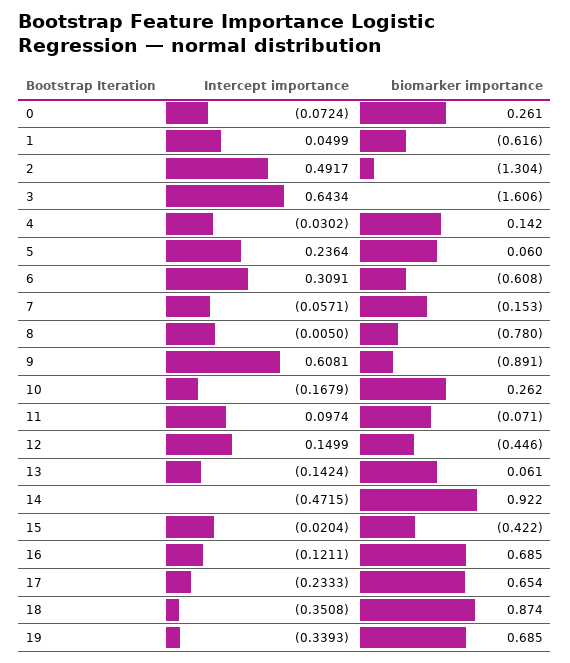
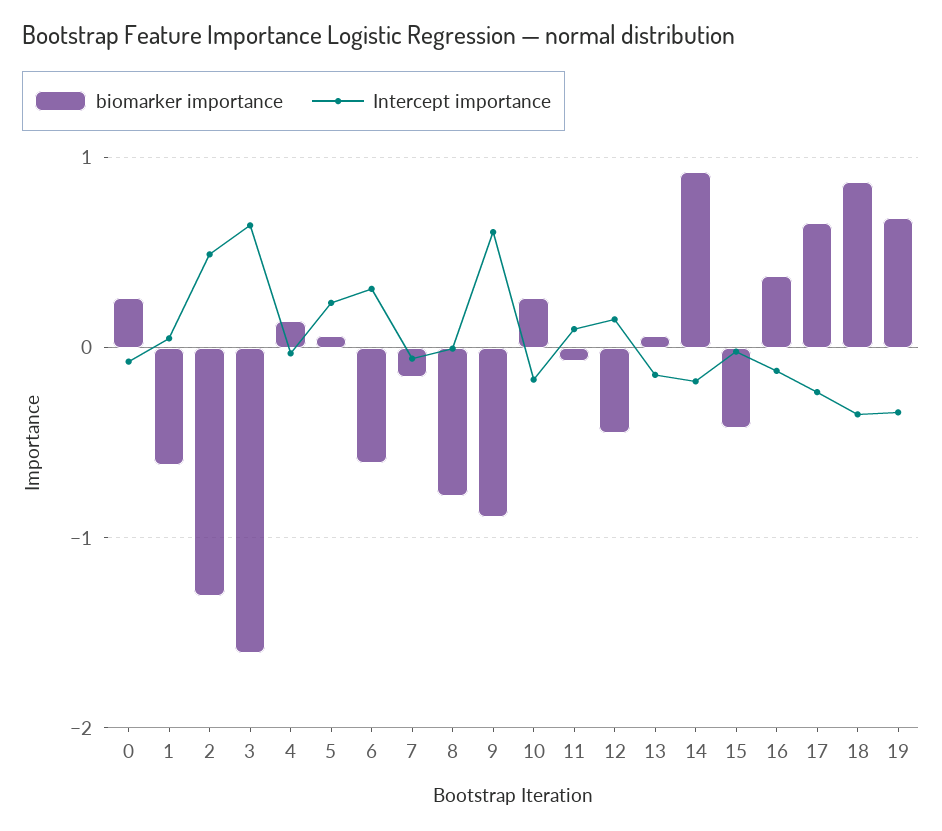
  {
    "Intercept importance": {
      "0": -0.0724,
      "1": 0.0499,
      "2": 0.4917,
      "3": 0.6434,
      "4": -0.0302,
      "5": 0.2364,
      "6": 0.3091,
      "7": -0.0571,
      "8": -0.005,
      "9": 0.6081,
      "10": -0.1679,
      "11": 0.0974,
      "12": 0.1499,
      "13": -0.1424,
-     "14": -0.4715,
+     "14": -0.2,
      "15": -0.0204,
      "16": -0.1211,
      "17": -0.2333,
      "18": -0.3508,
      "19": -0.3393
    },
    "biomarker importance": {
      "0": 0.261,
      "1": -0.616,
      "2": -1.304,
      "3": -1.606,
      "4": 0.142,
      "5": 0.06,
      "6": -0.608,
      "7": -0.153,
      "8": -0.78,
      "9": -0.891,
      "10": 0.262,
      "11": -0.071,
      "12": -0.446,
      "13": 0.061,
      "14": 0.922,
      "15": -0.422,
-     "16": 0.685,
+     "16": 0.4,
      "17": 0.654,
      "18": 0.874,
      "19": 0.685
    }
  }

